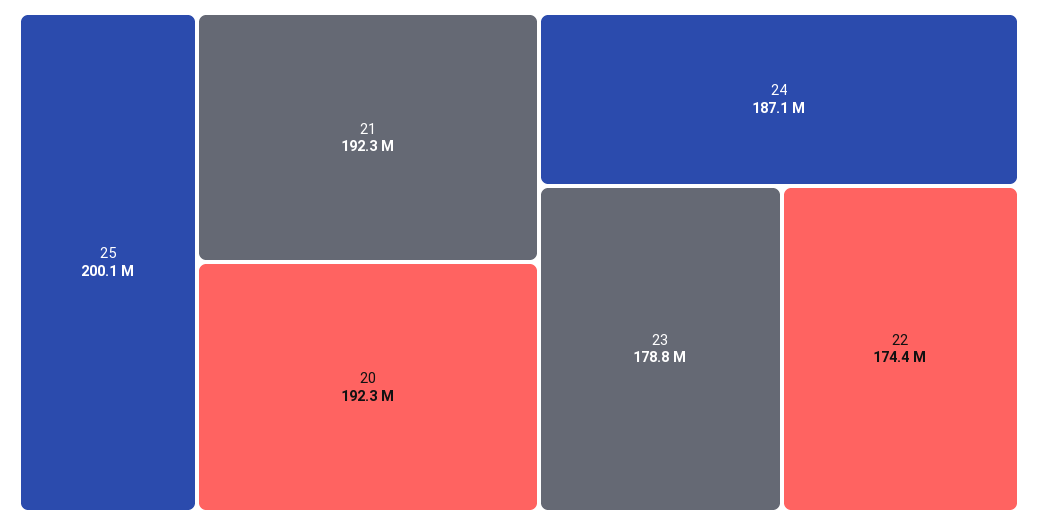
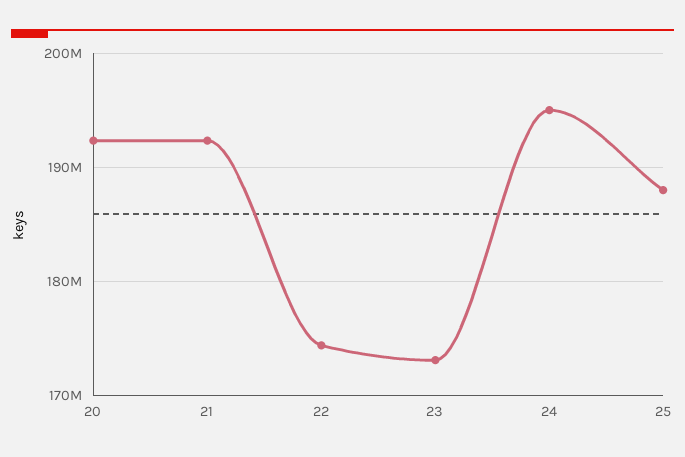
  {
-   "25": 200100000,
+   "25": 188000000,
    "21": 192300000,
    "20": 192300000,
-   "24": 187100000,
+   "24": 195000000,
-   "23": 178800000,
+   "23": 173000000,
    "22": 174400000
  }

